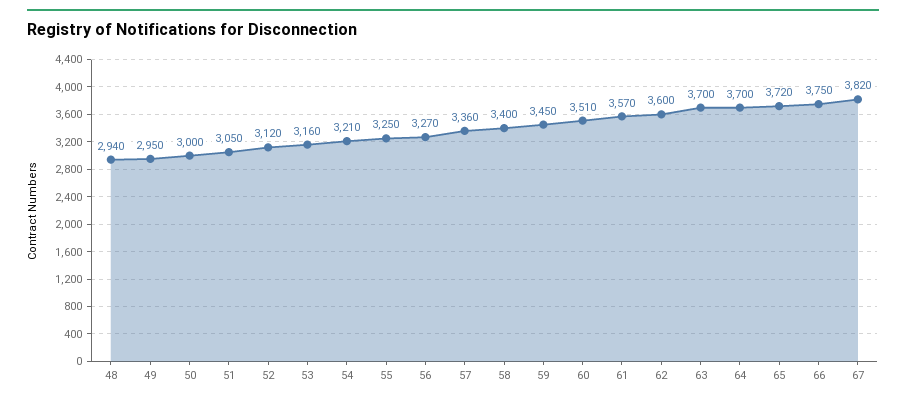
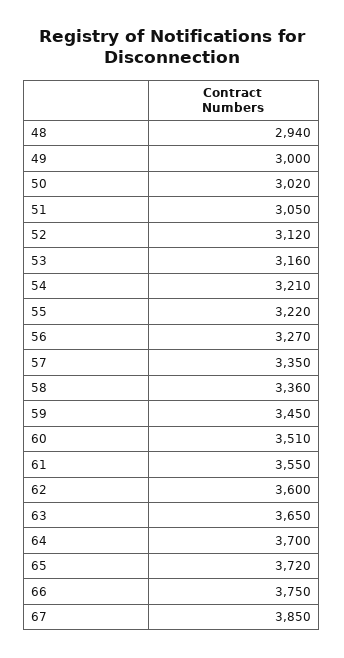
  {
    "48": 2940,
-   "49": 2950,
+   "49": 3000,
-   "50": 3000,
+   "50": 3020,
    "51": 3050,
    "52": 3120,
    "53": 3160,
    "54": 3210,
-   "55": 3250,
+   "55": 3220,
    "56": 3270,
-   "57": 3360,
+   "57": 3350,
-   "58": 3400,
+   "58": 3360,
    "59": 3450,
    "60": 3510,
-   "61": 3570,
+   "61": 3550,
    "62": 3600,
-   "63": 3700,
+   "63": 3650,
    "64": 3700,
    "65": 3720,
    "66": 3750,
-   "67": 3820
+   "67": 3850
  }

